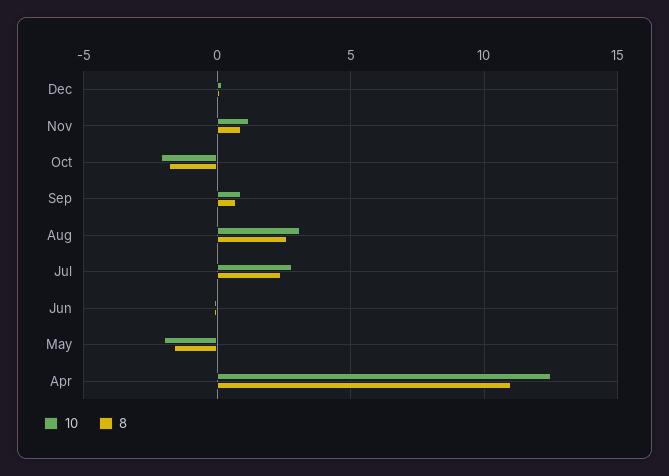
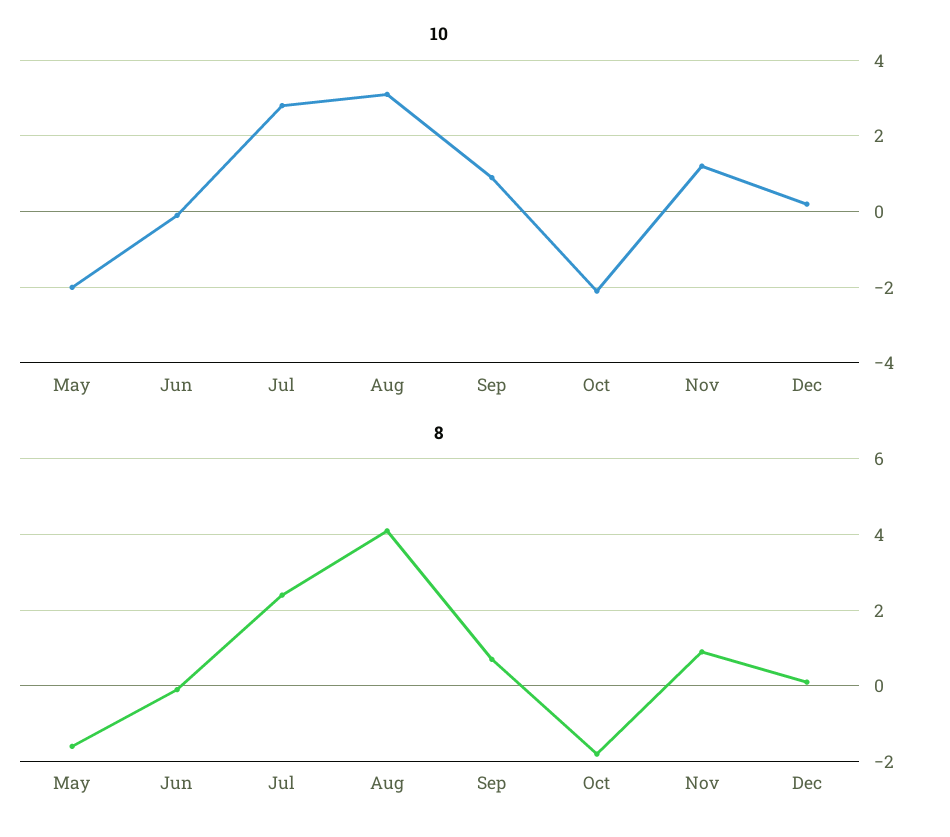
  {
    "10": {
      "Dec": 0,
      "Nov": 1,
      "Oct": -2,
      "Sep": 1,
      "Aug": 3,
      "Jul": 3,
      "Jun": 0,
-     "May": -2,
+     "May": -2
-     "Apr": 12.5
    },
    "8": {
      "Dec": 0,
      "Nov": 1,
      "Oct": -2,
      "Sep": 0.5,
-     "Aug": 2.5,
+     "Aug": 4,
      "Jul": 2.5,
      "Jun": 0,
-     "May": -1.5,
+     "May": -1.5
-     "Apr": 11
    }
  }

